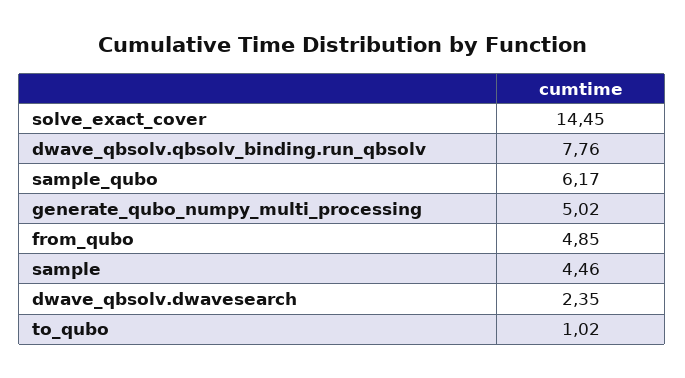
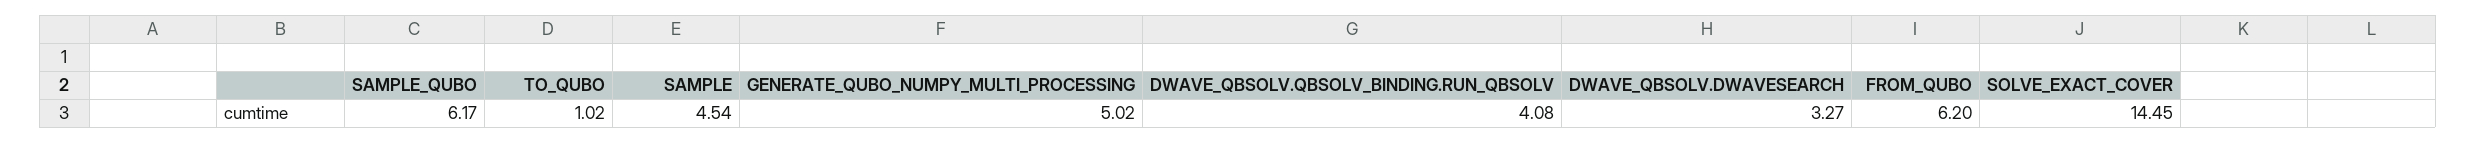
  {
    "solve_exact_cover": 14.45,
-   "dwave_qbsolv.qbsolv_binding.run_qbsolv": 7.76,
+   "dwave_qbsolv.qbsolv_binding.run_qbsolv": 4.08,
    "sample_qubo": 6.17,
    "generate_qubo_numpy_multi_processing": 5.02,
-   "from_qubo": 4.85,
+   "from_qubo": 6.2,
-   "sample": 4.46,
+   "sample": 4.54,
-   "dwave_qbsolv.dwavesearch": 2.35,
+   "dwave_qbsolv.dwavesearch": 3.27,
    "to_qubo": 1.02
  }

